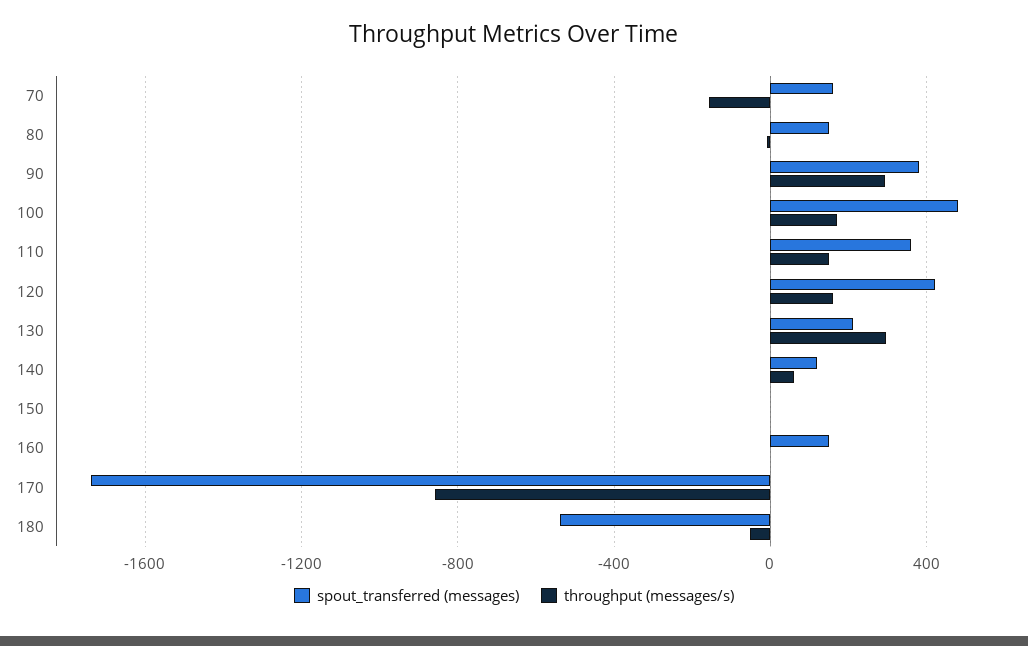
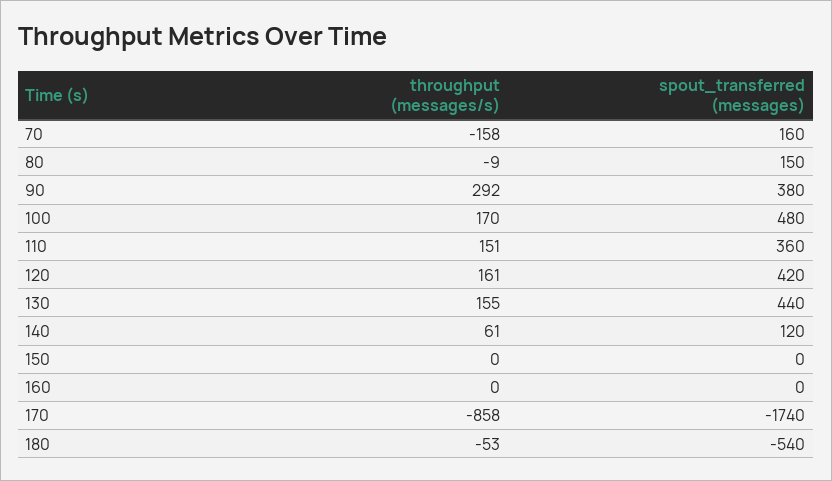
  {
    "spout_transferred (messages)": {
      "70": 160,
      "80": 150,
      "90": 380,
      "100": 480,
      "110": 360,
      "120": 420,
-     "130": 200,
+     "130": 440,
      "140": 120,
      "150": 0,
-     "160": 150,
+     "160": 0,
      "170": -1740,
      "180": -540
    },
    "throughput (messages/s)": {
      "70": -158,
      "80": -9,
      "90": 292,
      "100": 170,
      "110": 151,
      "120": 161,
-     "130": 300,
+     "130": 155,
      "140": 61,
      "150": 0,
      "160": 0,
      "170": -858,
      "180": -53
    }
  }

